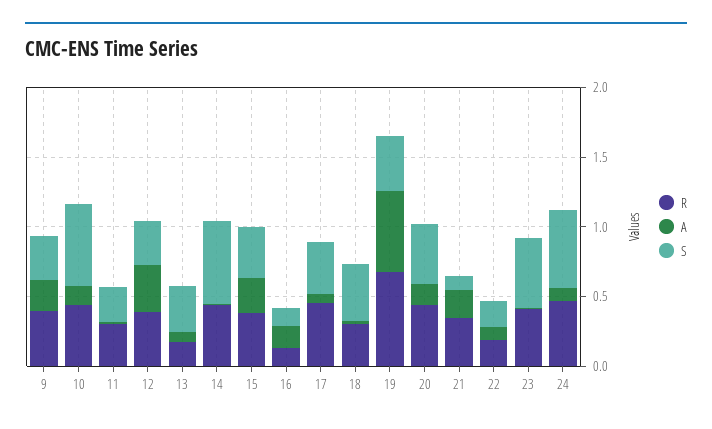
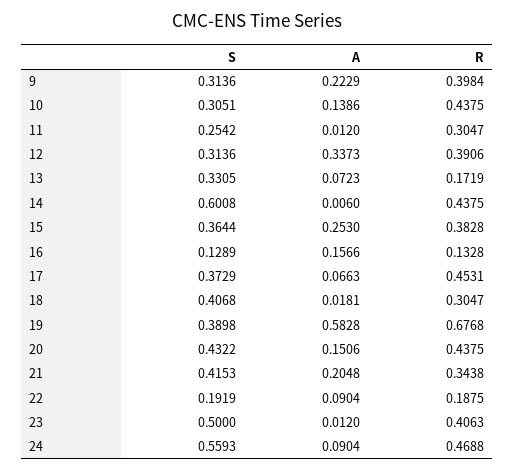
  {
    "R": {
      "9": 0.3984,
      "10": 0.4375,
      "11": 0.3047,
      "12": 0.3906,
      "13": 0.1719,
      "14": 0.4375,
      "15": 0.3828,
      "16": 0.1328,
      "17": 0.4531,
      "18": 0.3047,
      "19": 0.6768,
      "20": 0.4375,
      "21": 0.3438,
      "22": 0.1875,
      "23": 0.4063,
      "24": 0.4688
    },
    "A": {
      "9": 0.2229,
      "10": 0.1386,
      "11": 0.012,
      "12": 0.3373,
      "13": 0.0723,
      "14": 0.006,
      "15": 0.253,
      "16": 0.1566,
      "17": 0.0663,
      "18": 0.0181,
      "19": 0.5828,
      "20": 0.1506,
      "21": 0.2048,
      "22": 0.0904,
      "23": 0.012,
      "24": 0.0904
    },
    "S": {
      "9": 0.3136,
-     "10": 0.6,
+     "10": 0.3051,
      "11": 0.2542,
      "12": 0.3136,
      "13": 0.3305,
      "14": 0.6008,
      "15": 0.3644,
      "16": 0.1289,
      "17": 0.3729,
      "18": 0.4068,
      "19": 0.3898,
      "20": 0.4322,
-     "21": 0.1,
+     "21": 0.4153,
      "22": 0.1919,
      "23": 0.5,
      "24": 0.5593
    }
  }

